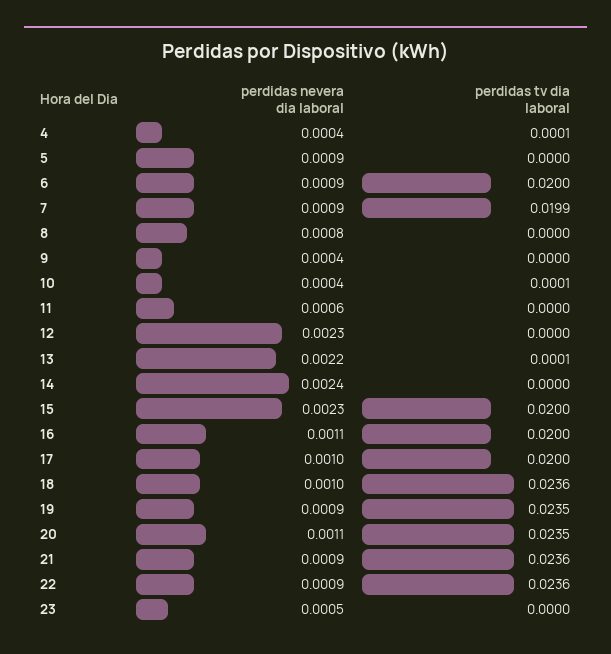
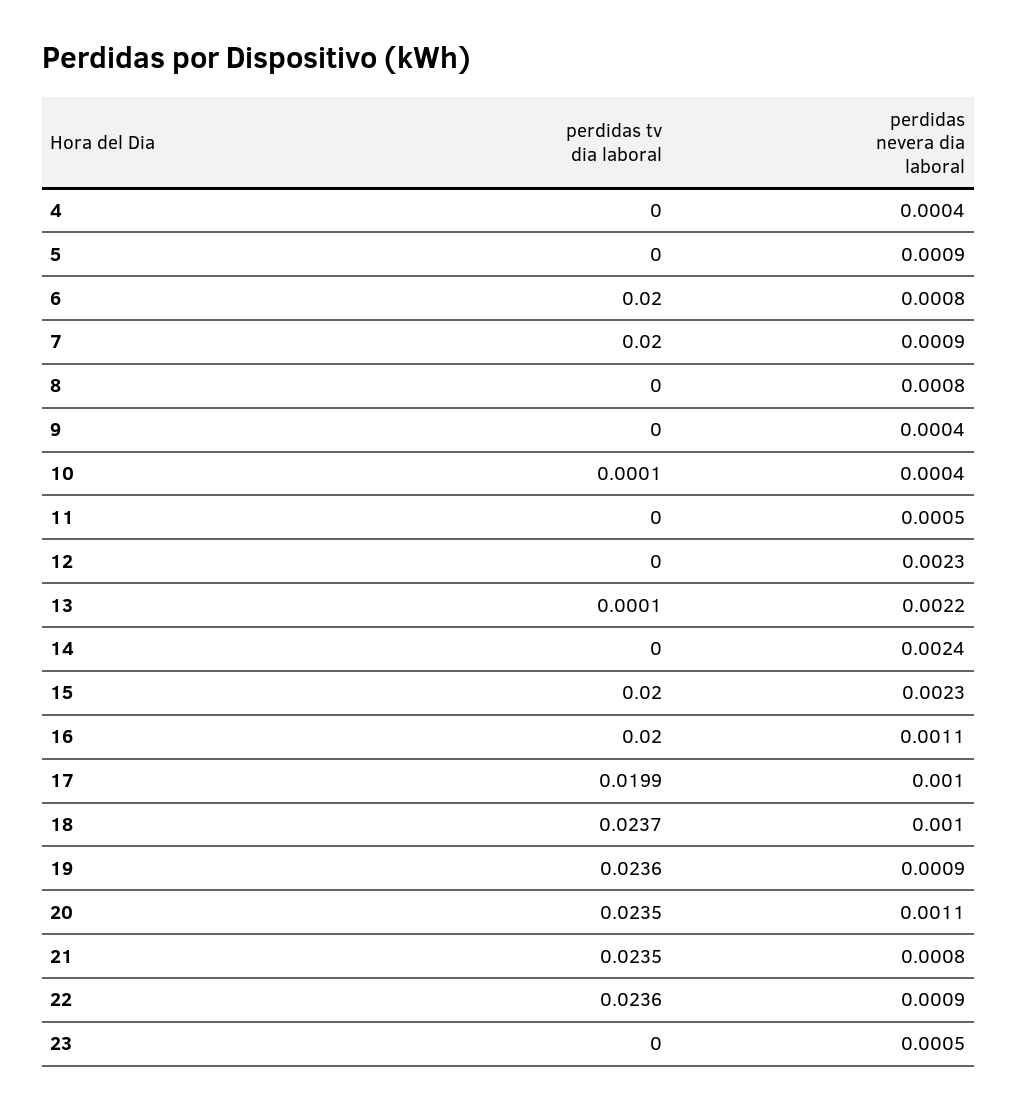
  {
    "perdidas nevera dia laboral": {
      "4": 0.0004,
      "5": 0.0009,
-     "6": 0.0009,
+     "6": 0.0008,
      "7": 0.0009,
      "8": 0.0008,
      "9": 0.0004,
      "10": 0.0004,
-     "11": 0.0006,
+     "11": 0.0005,
      "12": 0.0023,
      "13": 0.0022,
      "14": 0.0024,
      "15": 0.0023,
      "16": 0.0011,
      "17": 0.001,
      "18": 0.001,
      "19": 0.0009,
      "20": 0.0011,
-     "21": 0.0009,
+     "21": 0.0008,
      "22": 0.0009,
      "23": 0.0005
    },
    "perdidas tv dia laboral": {
-     "4": 0.0001,
+     "4": 0,
      "5": 0,
      "6": 0.02,
-     "7": 0.0199,
+     "7": 0.02,
      "8": 0,
      "9": 0,
      "10": 0.0001,
      "11": 0,
      "12": 0,
      "13": 0.0001,
      "14": 0,
      "15": 0.02,
      "16": 0.02,
-     "17": 0.02,
+     "17": 0.0199,
-     "18": 0.0236,
+     "18": 0.0237,
-     "19": 0.0235,
+     "19": 0.0236,
      "20": 0.0235,
-     "21": 0.0236,
+     "21": 0.0235,
      "22": 0.0236,
      "23": 0
    }
  }

